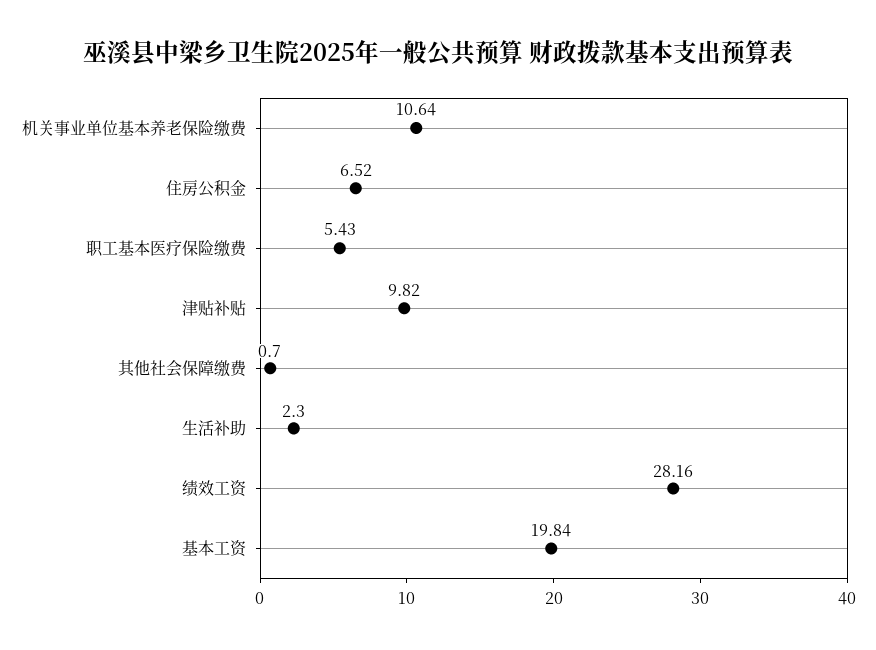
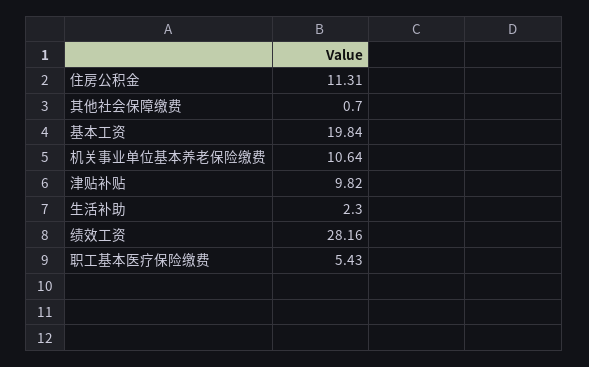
  {
    "机关事业单位基本养老保险缴费": 10.64,
-   "住房公积金": 6.52,
+   "住房公积金": 11.31,
    "职工基本医疗保险缴费": 5.43,
    "津贴补贴": 9.82,
    "其他社会保障缴费": 0.7,
    "生活补助": 2.3,
    "绩效工资": 28.16,
    "基本工资": 19.84
  }

